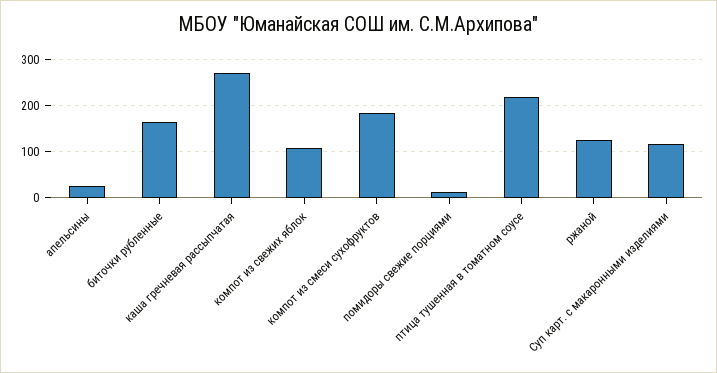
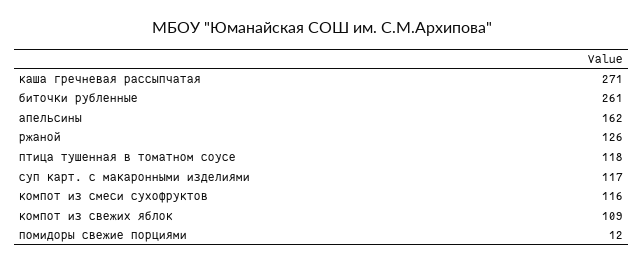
  {
-   "апельсины": 20,
+   "апельсины": 162,
-   "биточки рубленные": 160,
+   "биточки рубленные": 261,
    "каша гречневая рассыпчатая": 271,
    "компот из свежих яблок": 109,
-   "компот из смеси сухофруктов": 180,
+   "компот из смеси сухофруктов": 116,
    "помидоры свежие порциями": 12,
-   "птица тушенная в томатном соусе": 220,
+   "птица тушенная в томатном соусе": 118,
    "ржаной": 126,
    "Суп карт. с макаронными изделиями": 117
  }

